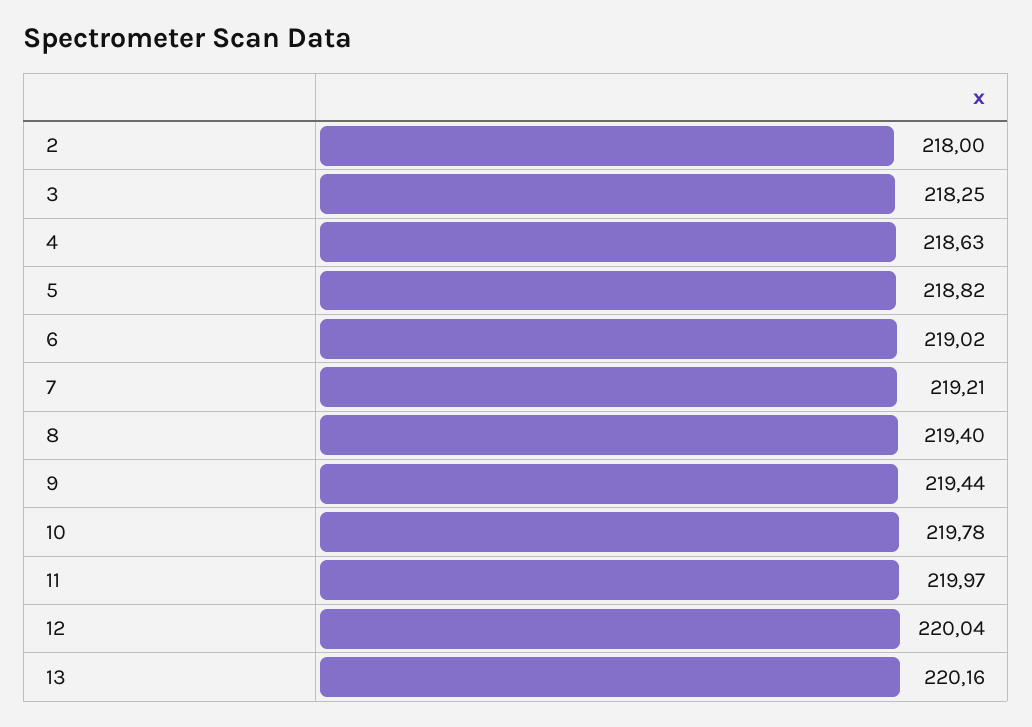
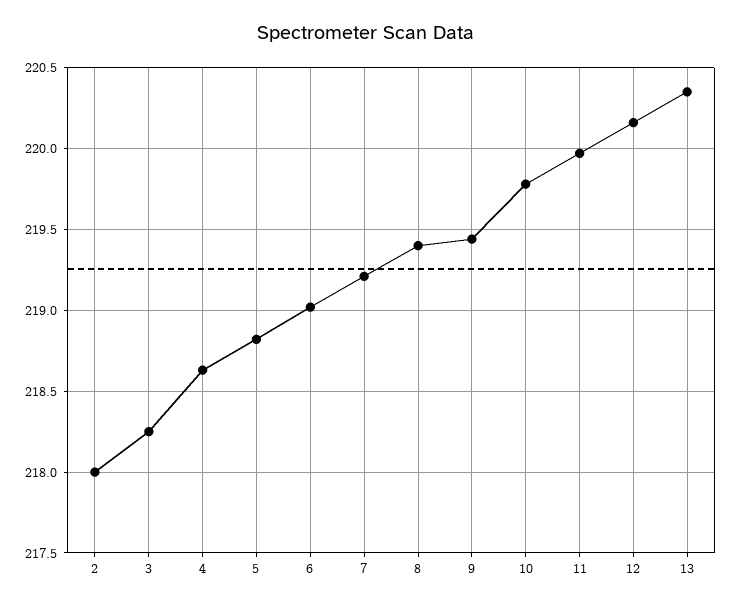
  {
    "2": 218,
    "3": 218.25,
    "4": 218.63,
    "5": 218.82,
    "6": 219.02,
    "7": 219.21,
    "8": 219.4,
    "9": 219.44,
    "10": 219.78,
    "11": 219.97,
-   "12": 220.04,
+   "12": 220.15,
-   "13": 220.16
+   "13": 220.35
  }

